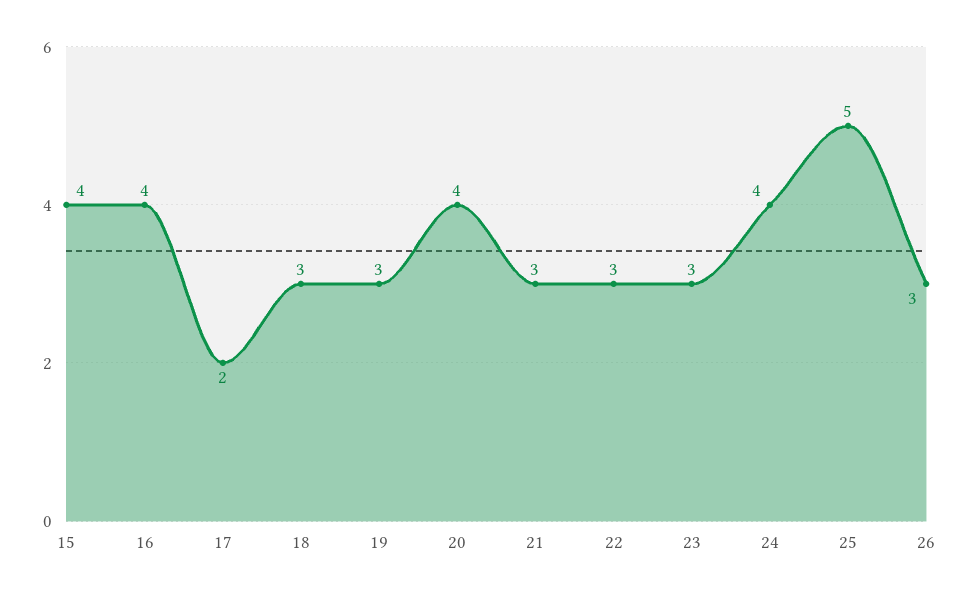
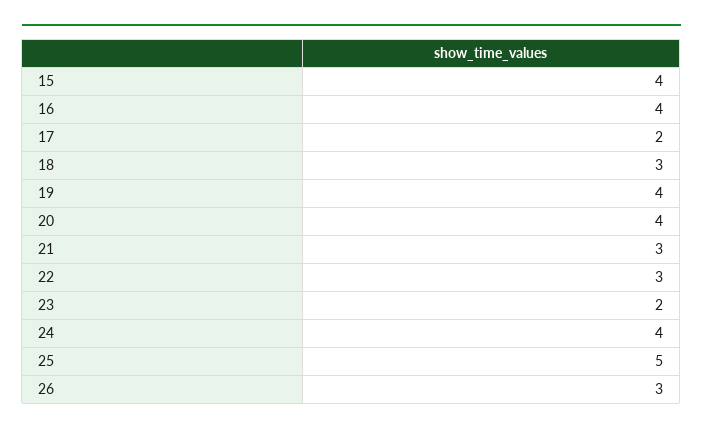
  {
    "15": 4,
    "16": 4,
    "17": 2,
    "18": 3,
-   "19": 3,
+   "19": 4,
    "20": 4,
    "21": 3,
    "22": 3,
-   "23": 3,
+   "23": 2,
    "24": 4,
    "25": 5,
    "26": 3
  }

